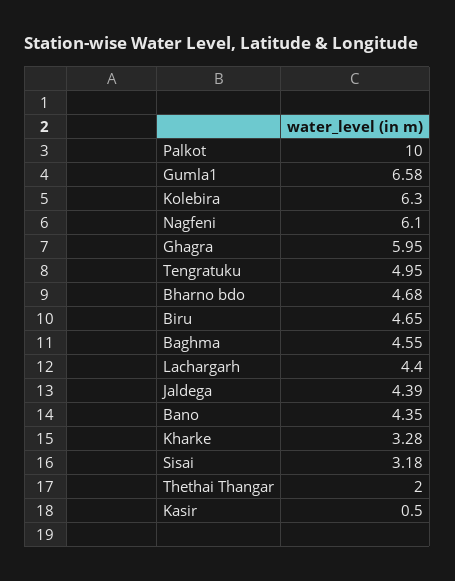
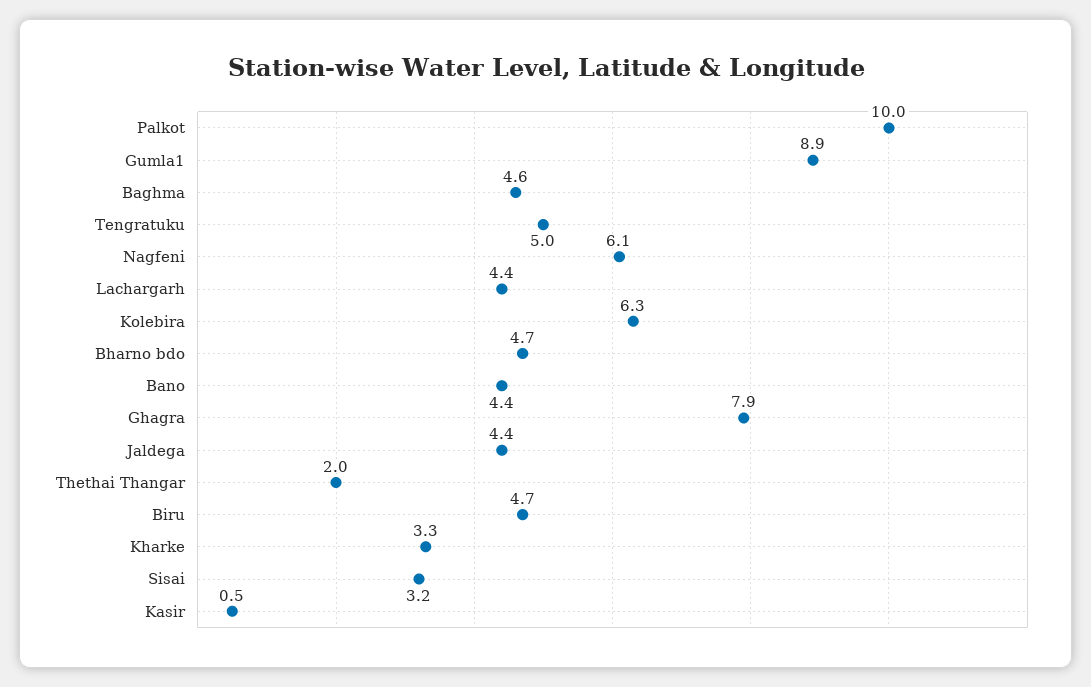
  {
    "Palkot": 10,
-   "Gumla1": 6.58,
+   "Gumla1": 8.9,
    "Kolebira": 6.3,
    "Nagfeni": 6.1,
-   "Ghagra": 5.95,
+   "Ghagra": 7.9,
    "Tengratuku": 4.95,
    "Bharno bdo": 4.68,
    "Biru": 4.65,
    "Baghma": 4.55,
    "Lachargarh": 4.4,
    "Jaldega": 4.39,
    "Bano": 4.35,
    "Kharke": 3.28,
    "Sisai": 3.18,
    "Thethai Thangar": 2,
    "Kasir": 0.5
  }

